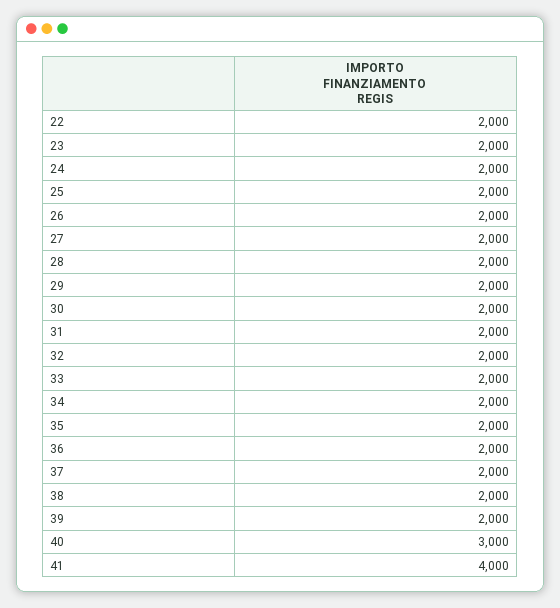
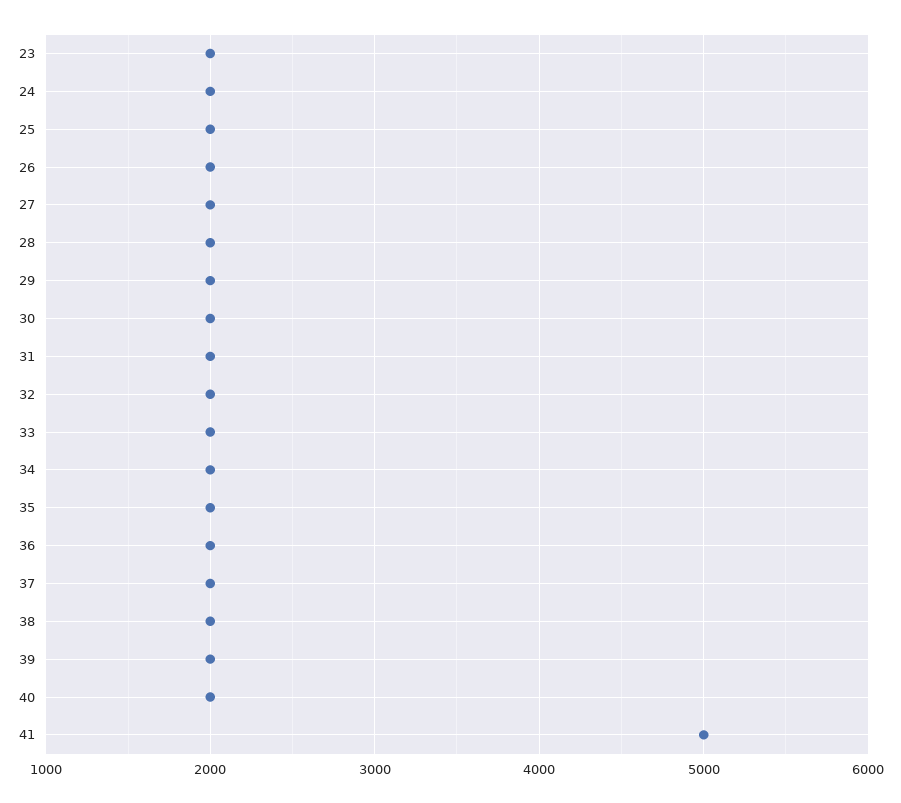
  {
-   "22": 2000,
    "23": 2000,
    "24": 2000,
    "25": 2000,
    "26": 2000,
    "27": 2000,
    "28": 2000,
    "29": 2000,
    "30": 2000,
    "31": 2000,
    "32": 2000,
    "33": 2000,
    "34": 2000,
    "35": 2000,
    "36": 2000,
    "37": 2000,
    "38": 2000,
    "39": 2000,
-   "40": 3000,
+   "40": 2000,
-   "41": 4000
+   "41": 5000
  }

